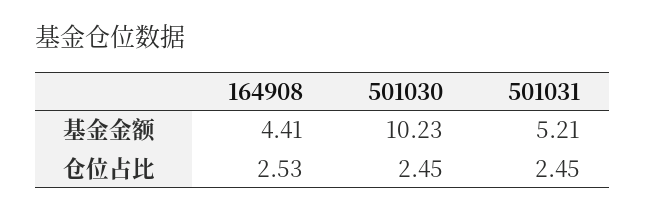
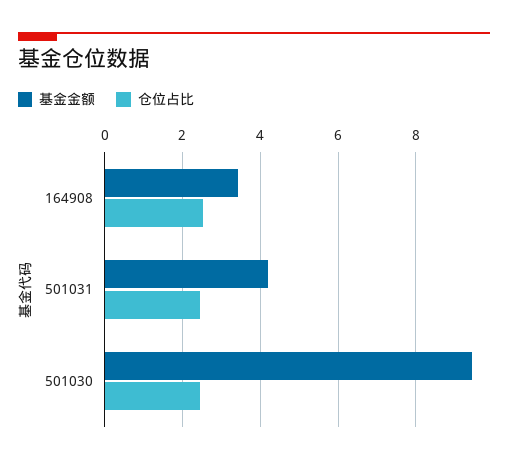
  {
    "基金金额": {
-     "164908": 4.41,
+     "164908": 3.4,
-     "501030": 10.23,
+     "501030": 9.4,
-     "501031": 5.21
+     "501031": 4.2
    },
    "仓位占比": {
      "164908": 2.53,
      "501030": 2.45,
      "501031": 2.45
    }
  }

